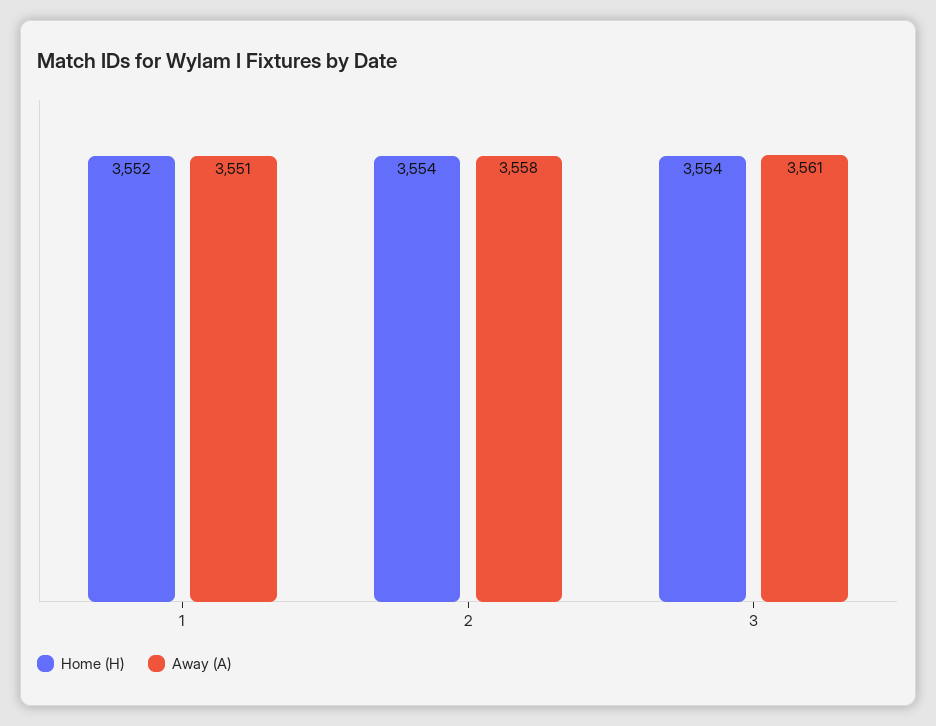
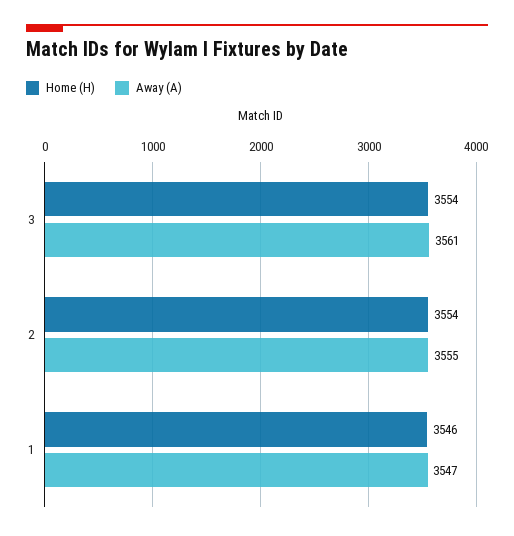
  {
    "Home (H)": {
-     "1": 3552,
+     "1": 3546,
      "2": 3554,
      "3": 3554
    },
    "Away (A)": {
-     "1": 3551,
+     "1": 3547,
-     "2": 3558,
+     "2": 3555,
      "3": 3561
    }
  }

